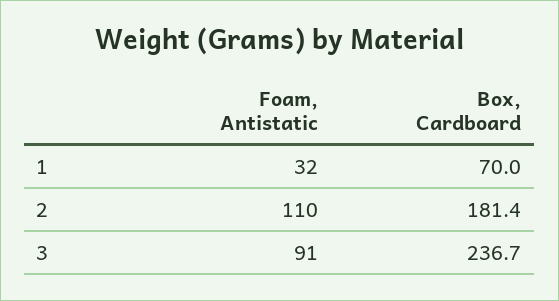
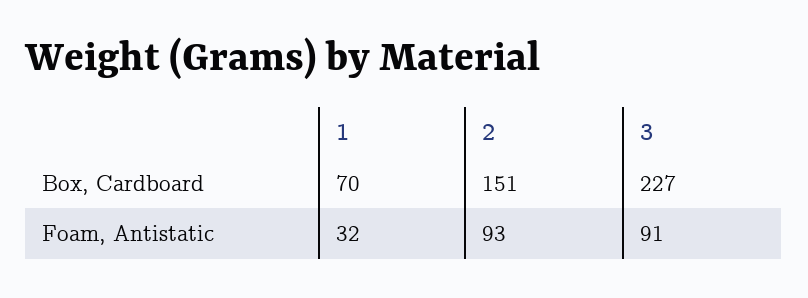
  {
    "Foam, Antistatic": {
      "1": 32,
-     "2": 110,
+     "2": 93,
      "3": 91
    },
    "Box, Cardboard": {
      "1": 70,
-     "2": 181.4,
+     "2": 151,
-     "3": 236.7
+     "3": 227
    }
  }

